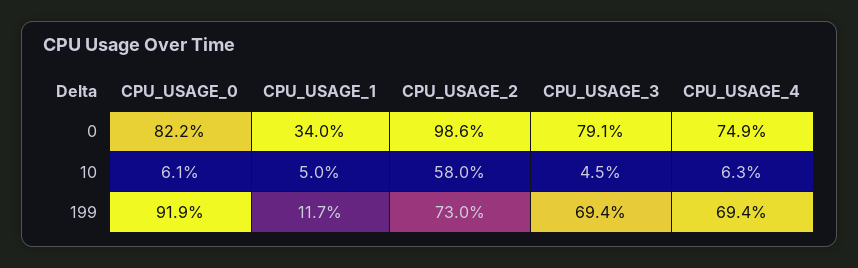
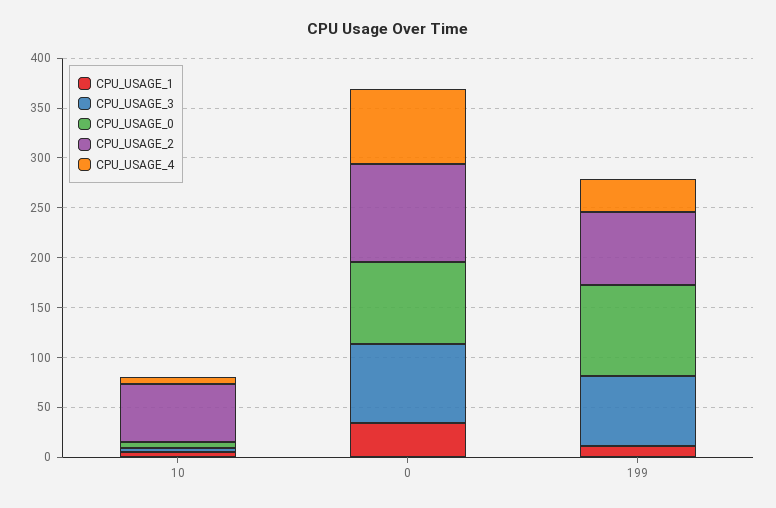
  {
    "CPU_USAGE_0": {
      "0": 82.2,
      "10": 6.1,
      "199": 91.9
    },
    "CPU_USAGE_1": {
      "0": 34,
      "10": 5,
      "199": 11.7
    },
    "CPU_USAGE_2": {
      "0": 98.6,
      "10": 58,
      "199": 73
    },
    "CPU_USAGE_3": {
      "0": 79.1,
      "10": 4.5,
      "199": 69.4
    },
    "CPU_USAGE_4": {
      "0": 74.9,
      "10": 6.3,
-     "199": 69.4
+     "199": 30
    }
  }

